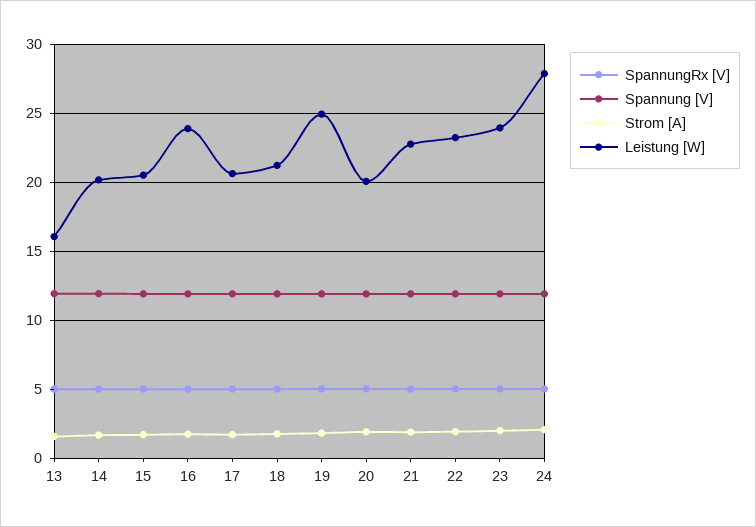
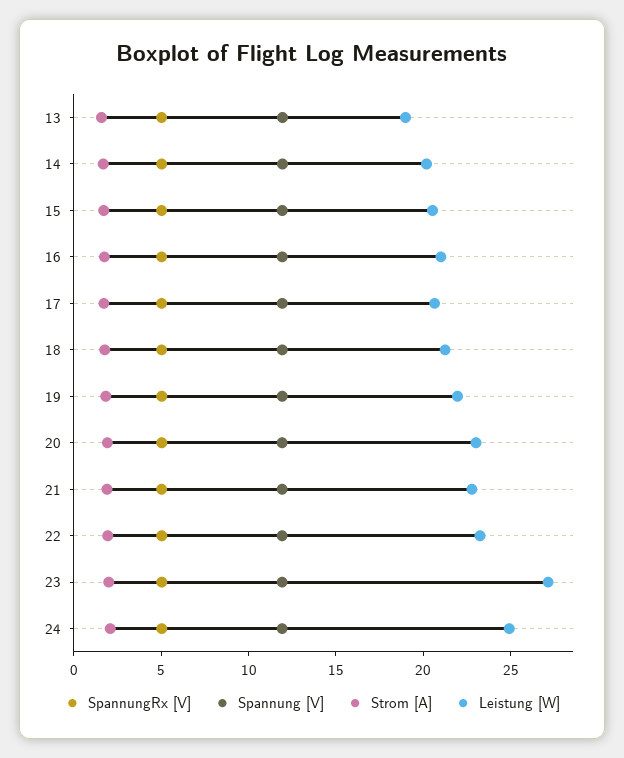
  {
    "SpannungRx [V]": {
      "13": 5,
      "14": 5,
      "15": 5,
      "16": 5,
      "17": 5,
      "18": 5,
      "19": 5,
      "20": 5,
      "21": 5,
      "22": 5,
      "23": 5,
      "24": 5
    },
    "Spannung [V]": {
      "13": 12,
      "14": 12,
      "15": 12,
      "16": 12,
      "17": 12,
      "18": 12,
      "19": 12,
      "20": 12,
      "21": 12,
      "22": 12,
      "23": 12,
      "24": 12
    },
    "Strom [A]": {
      "13": 1.5,
      "14": 1.5,
      "15": 1.5,
      "16": 2,
      "17": 1.5,
      "18": 2,
      "19": 2,
      "20": 2,
      "21": 2,
      "22": 2,
      "23": 2,
      "24": 2
    },
    "Leistung [W]": {
-     "13": 16,
+     "13": 19,
      "14": 20,
      "15": 20.5,
-     "16": 24,
+     "16": 21,
      "17": 20.5,
      "18": 21,
-     "19": 25,
+     "19": 22,
-     "20": 20,
+     "20": 23,
      "21": 23,
      "22": 23,
-     "23": 24,
+     "23": 27,
-     "24": 28
+     "24": 25
    }
  }

